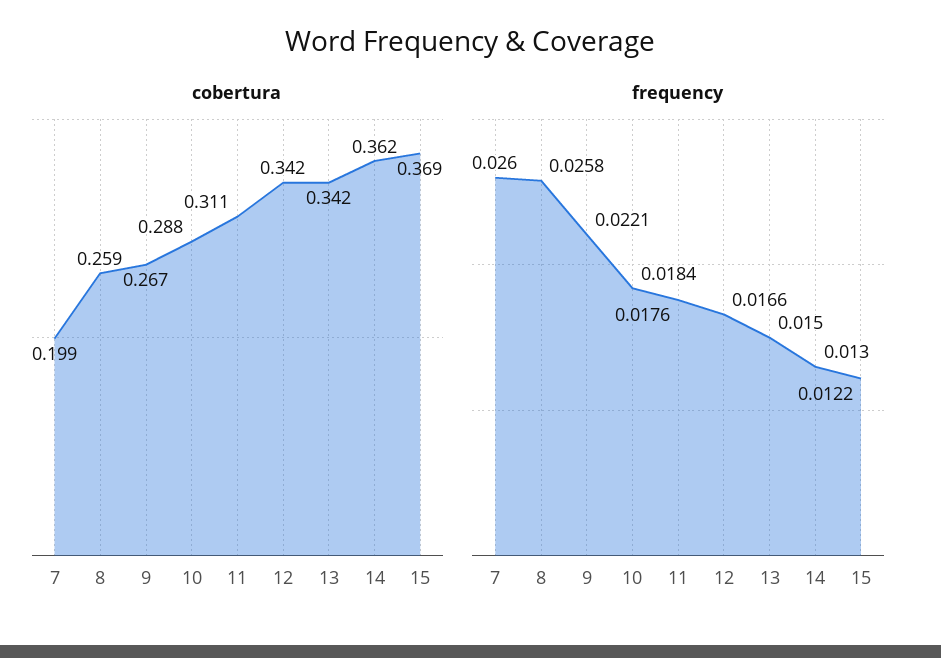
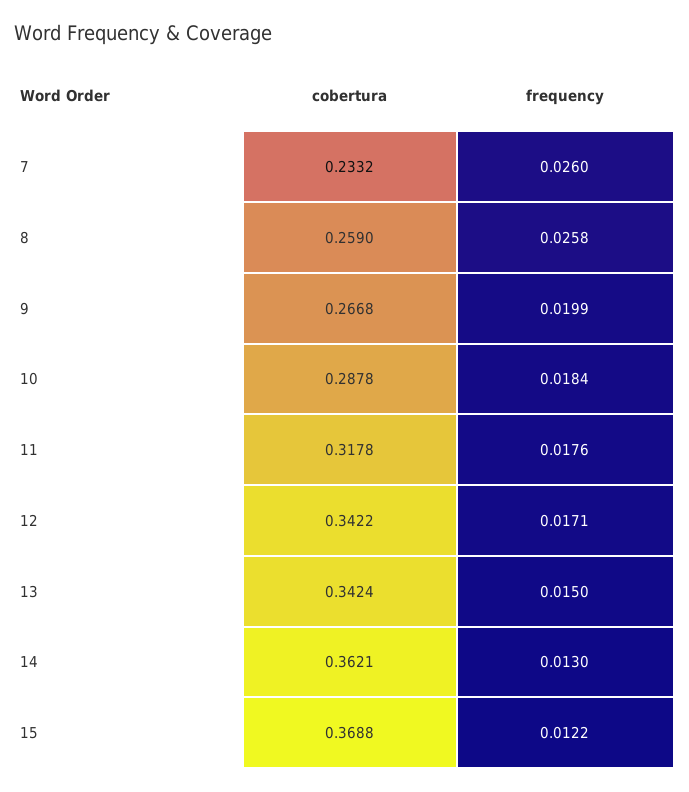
  {
    "cobertura": {
-     "7": 0.199,
+     "7": 0.2332,
      "8": 0.259,
      "9": 0.2668,
      "10": 0.2878,
-     "11": 0.311,
+     "11": 0.3178,
      "12": 0.3422,
      "13": 0.3424,
      "14": 0.3621,
      "15": 0.3688
    },
    "frequency": {
      "7": 0.026,
      "8": 0.0258,
-     "9": 0.0221,
+     "9": 0.0199,
      "10": 0.0184,
      "11": 0.0176,
-     "12": 0.0166,
+     "12": 0.0171,
      "13": 0.015,
      "14": 0.013,
      "15": 0.0122
    }
  }

